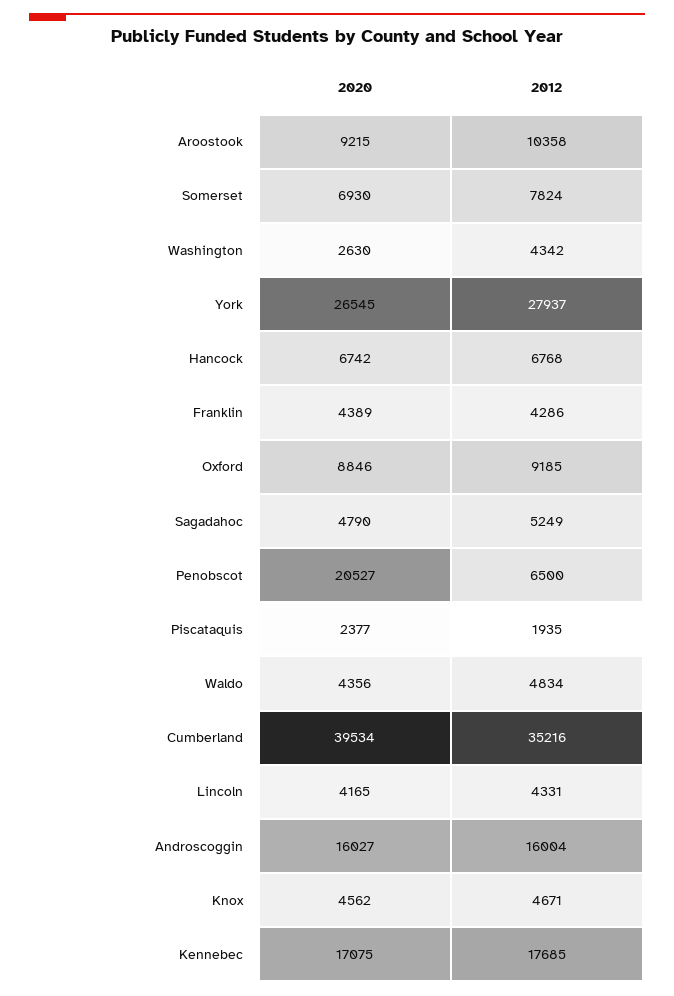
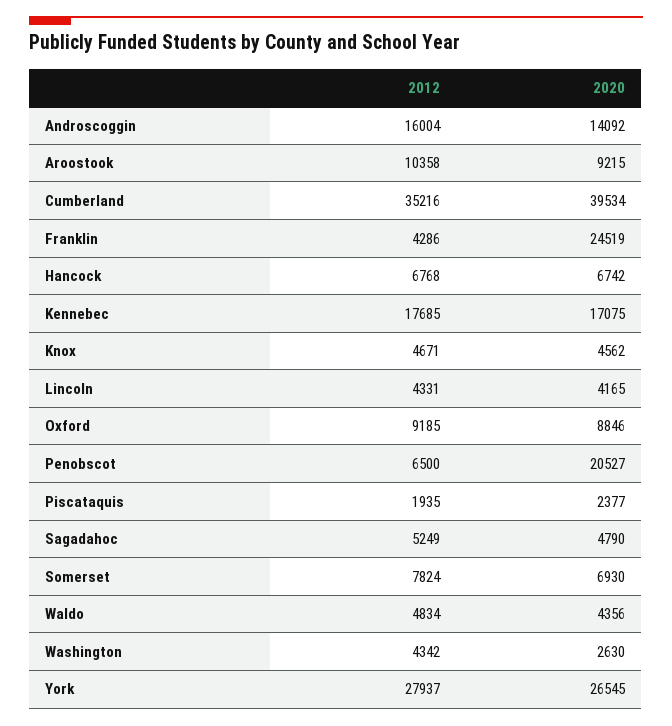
  {
    "2020": {
      "Aroostook": 9215,
      "Somerset": 6930,
      "Washington": 2630,
      "York": 26545,
      "Hancock": 6742,
-     "Franklin": 4389,
+     "Franklin": 24519,
      "Oxford": 8846,
      "Sagadahoc": 4790,
      "Penobscot": 20527,
      "Piscataquis": 2377,
      "Waldo": 4356,
      "Cumberland": 39534,
      "Lincoln": 4165,
-     "Androscoggin": 16027,
+     "Androscoggin": 14092,
      "Knox": 4562,
      "Kennebec": 17075
    },
    "2012": {
      "Aroostook": 10358,
      "Somerset": 7824,
      "Washington": 4342,
      "York": 27937,
      "Hancock": 6768,
      "Franklin": 4286,
      "Oxford": 9185,
      "Sagadahoc": 5249,
      "Penobscot": 6500,
      "Piscataquis": 1935,
      "Waldo": 4834,
      "Cumberland": 35216,
      "Lincoln": 4331,
      "Androscoggin": 16004,
      "Knox": 4671,
      "Kennebec": 17685
    }
  }

